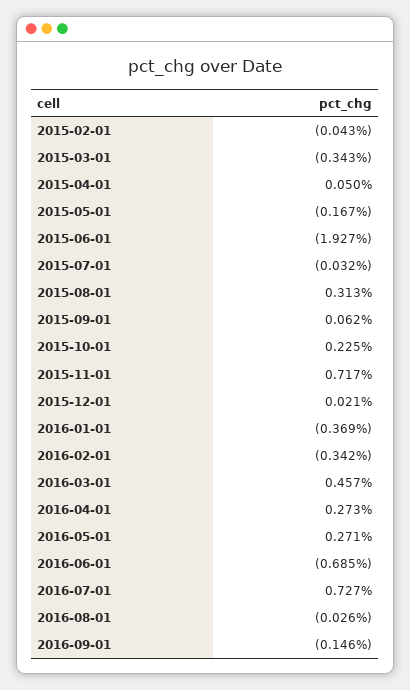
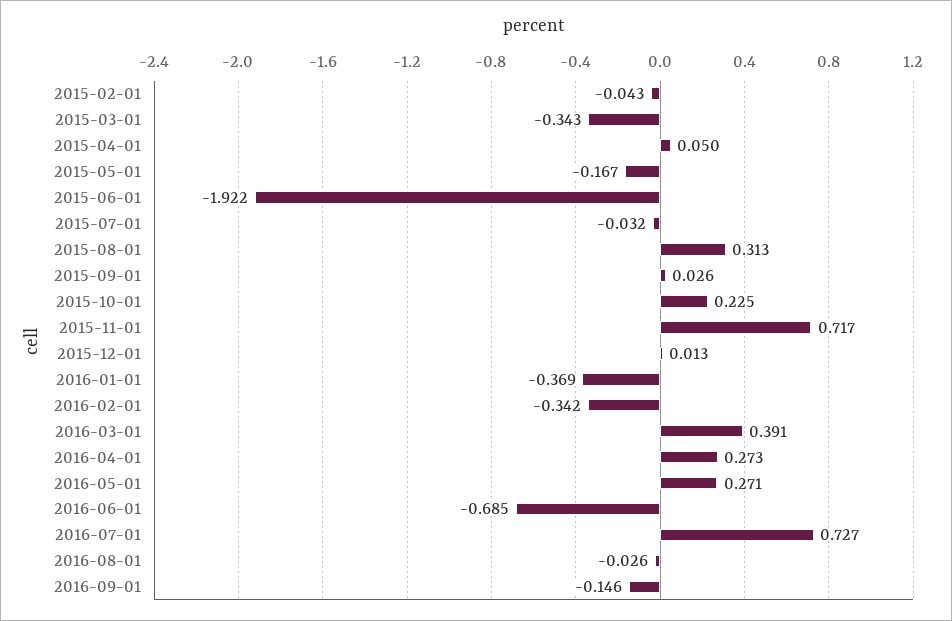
  {
    "2015-02-01": -0.043,
    "2015-03-01": -0.343,
    "2015-04-01": 0.05,
    "2015-05-01": -0.167,
-   "2015-06-01": -1.927,
+   "2015-06-01": -1.922,
    "2015-07-01": -0.032,
    "2015-08-01": 0.313,
-   "2015-09-01": 0.062,
+   "2015-09-01": 0.026,
    "2015-10-01": 0.225,
    "2015-11-01": 0.717,
-   "2015-12-01": 0.021,
+   "2015-12-01": 0.013,
    "2016-01-01": -0.369,
    "2016-02-01": -0.342,
-   "2016-03-01": 0.457,
+   "2016-03-01": 0.391,
    "2016-04-01": 0.273,
    "2016-05-01": 0.271,
    "2016-06-01": -0.685,
    "2016-07-01": 0.727,
    "2016-08-01": -0.026,
    "2016-09-01": -0.146
  }

